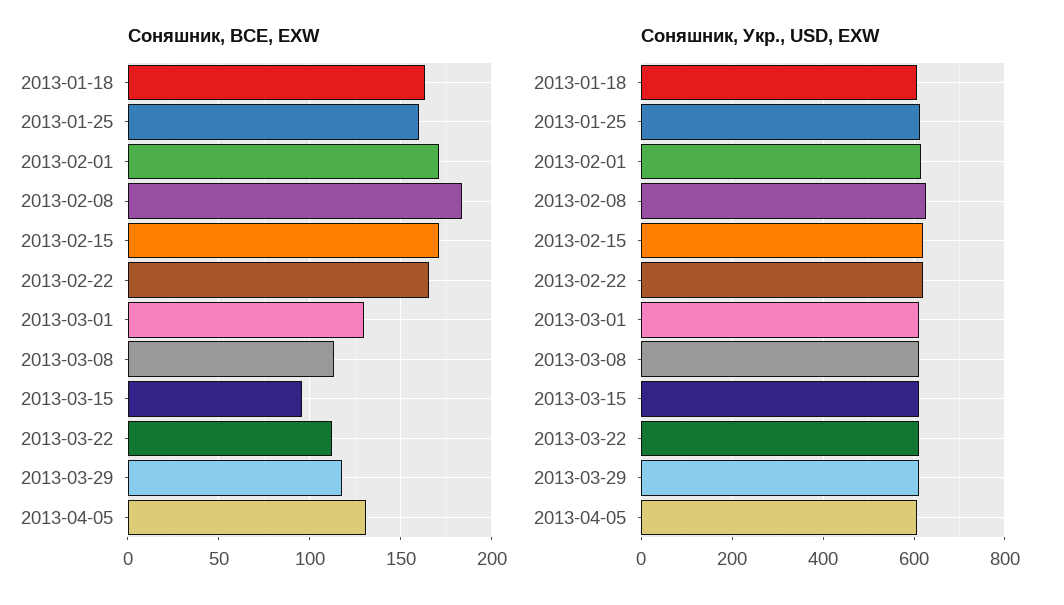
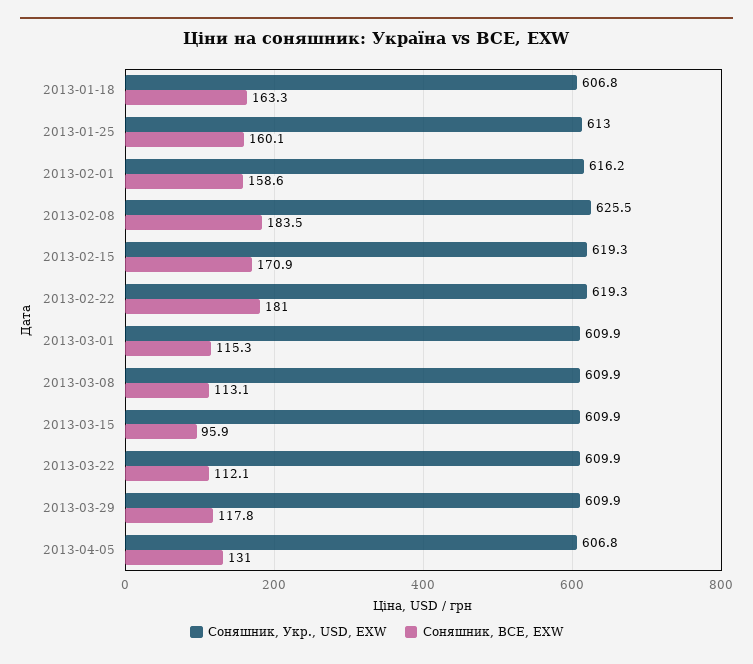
  {
    "Соняшник, BCE, EXW": {
      "2013-01-18": 163.3,
      "2013-01-25": 160.1,
-     "2013-02-01": 170,
+     "2013-02-01": 158.6,
      "2013-02-08": 183.5,
      "2013-02-15": 170.9,
-     "2013-02-22": 165,
+     "2013-02-22": 181,
-     "2013-03-01": 130,
+     "2013-03-01": 115.3,
      "2013-03-08": 113.1,
      "2013-03-15": 95.9,
      "2013-03-22": 112.1,
      "2013-03-29": 117.8,
      "2013-04-05": 131
    },
    "Соняшник, Укр., USD, EXW": {
      "2013-01-18": 606.8,
      "2013-01-25": 613,
      "2013-02-01": 616.2,
      "2013-02-08": 625.5,
      "2013-02-15": 619.3,
      "2013-02-22": 619.3,
      "2013-03-01": 609.9,
      "2013-03-08": 609.9,
      "2013-03-15": 609.9,
      "2013-03-22": 609.9,
      "2013-03-29": 609.9,
      "2013-04-05": 606.8
    }
  }

